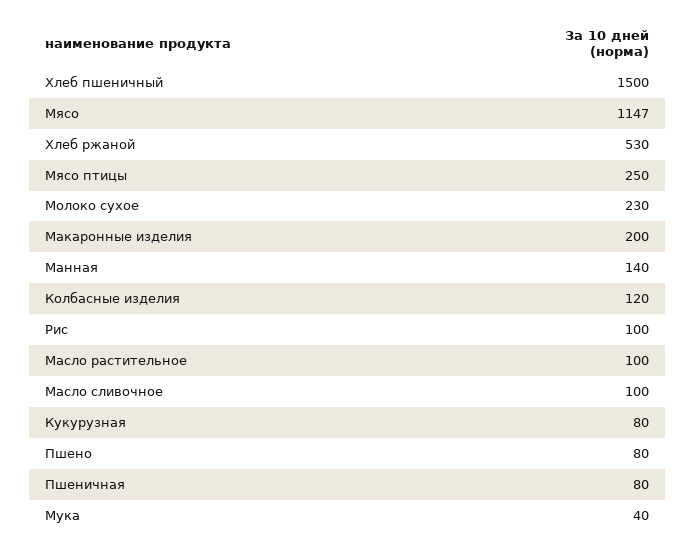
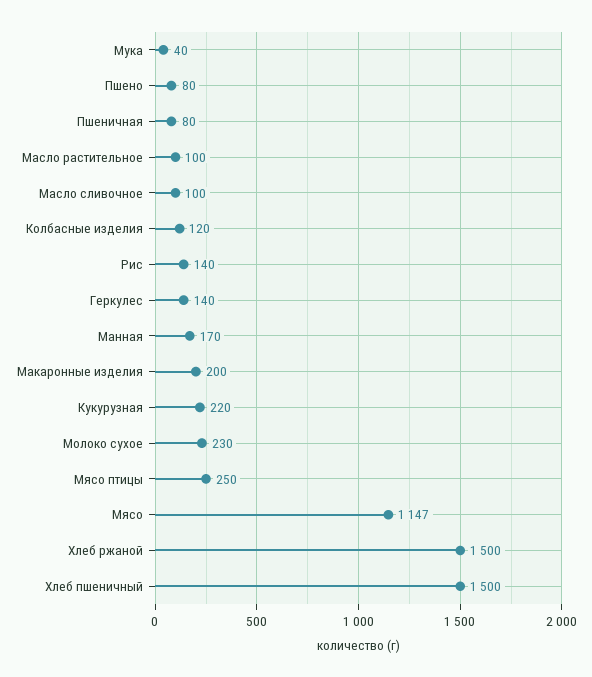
  {
    "Хлеб пшеничный": 1500,
    "Мясо": 1147,
-   "Хлеб ржаной": 530,
+   "Хлеб ржаной": 1500,
    "Мясо птицы": 250,
    "Молоко сухое": 230,
    "Макаронные изделия": 200,
-   "Манная": 140,
+   "Манная": 170,
    "Колбасные изделия": 120,
-   "Рис": 100,
+   "Рис": 140,
    "Масло растительное": 100,
    "Масло сливочное": 100,
-   "Кукурузная": 80,
+   "Кукурузная": 220,
    "Пшено": 80,
    "Пшеничная": 80,
-   "Мука": 40
+   "Мука": 40,
+   "Геркулес": 140
  }

